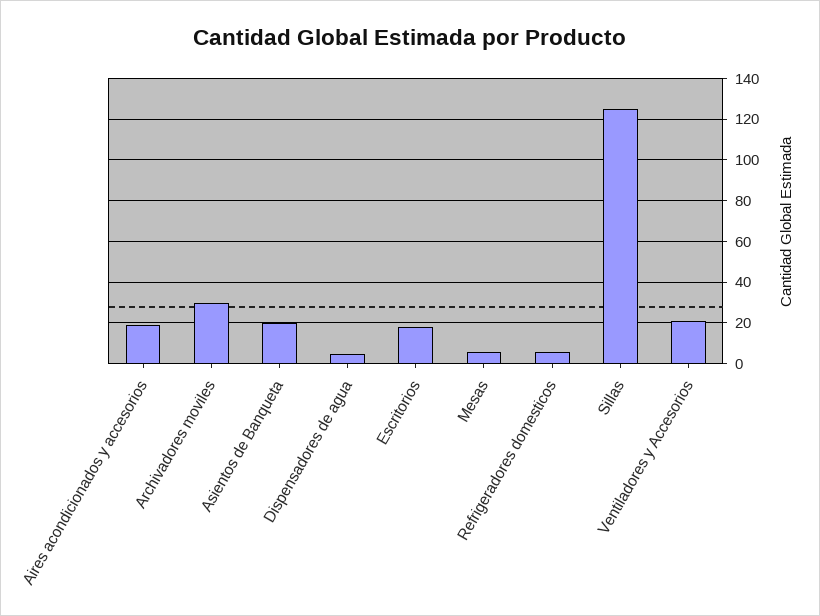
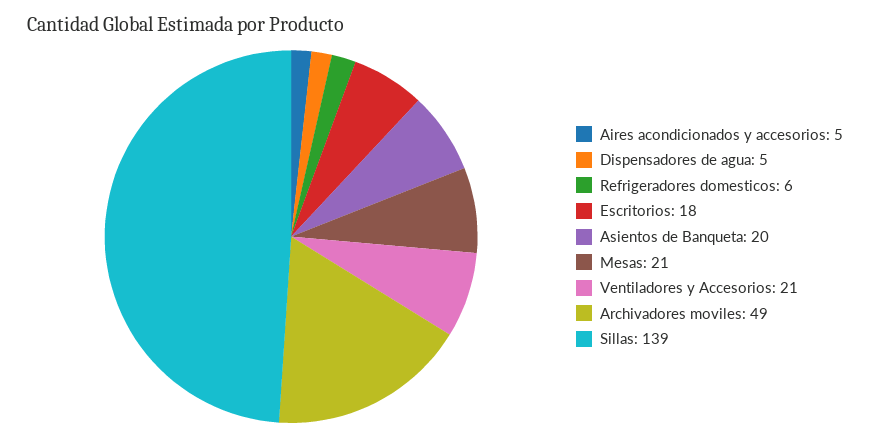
  {
-   "Aires acondicionados y accesorios": 20,
+   "Aires acondicionados y accesorios": 5,
-   "Archivadores moviles": 30,
+   "Archivadores moviles": 49,
    "Asientos de Banqueta": 20,
    "Dispensadores de agua": 5,
    "Escritorios": 18,
-   "Mesas": 5,
+   "Mesas": 21,
    "Refrigeradores domesticos": 6,
-   "Sillas": 125,
+   "Sillas": 139,
    "Ventiladores y Accesorios": 21
  }

